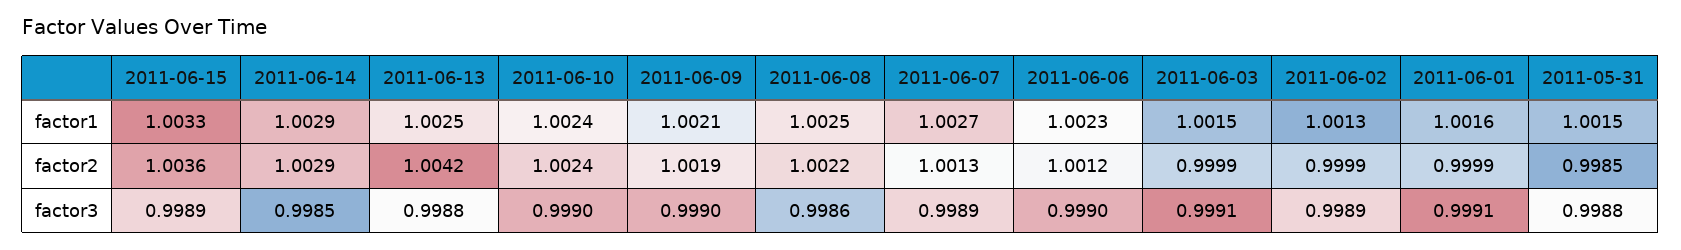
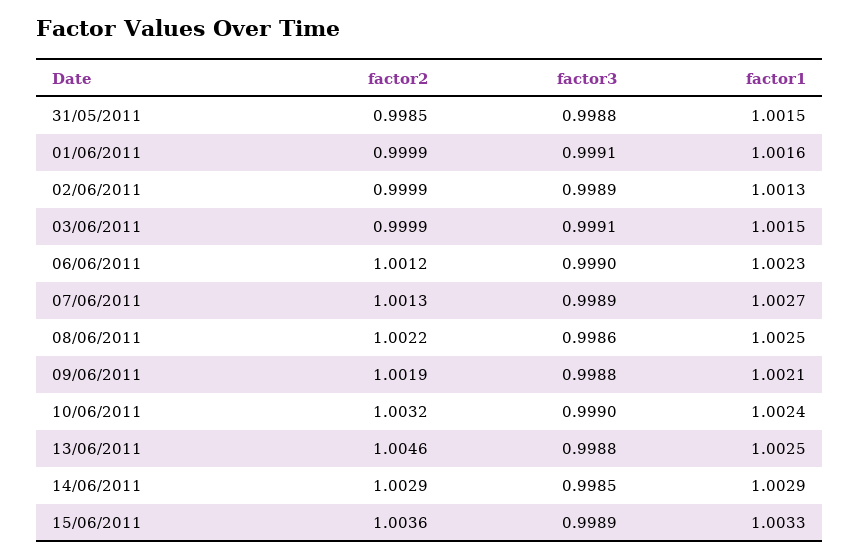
  {
    "2011-06-15": {
      "factor1": 1.0033,
      "factor2": 1.0036,
      "factor3": 0.9989
    },
    "2011-06-14": {
      "factor1": 1.0029,
      "factor2": 1.0029,
      "factor3": 0.9985
    },
    "2011-06-13": {
      "factor1": 1.0025,
-     "factor2": 1.0042,
+     "factor2": 1.0046,
      "factor3": 0.9988
    },
    "2011-06-10": {
      "factor1": 1.0024,
-     "factor2": 1.0024,
+     "factor2": 1.0032,
      "factor3": 0.999
    },
    "2011-06-09": {
      "factor1": 1.0021,
      "factor2": 1.0019,
-     "factor3": 0.999
+     "factor3": 0.9988
    },
    "2011-06-08": {
      "factor1": 1.0025,
      "factor2": 1.0022,
      "factor3": 0.9986
    },
    "2011-06-07": {
      "factor1": 1.0027,
      "factor2": 1.0013,
      "factor3": 0.9989
    },
    "2011-06-06": {
      "factor1": 1.0023,
      "factor2": 1.0012,
      "factor3": 0.999
    },
    "2011-06-03": {
      "factor1": 1.0015,
      "factor2": 0.9999,
      "factor3": 0.9991
    },
    "2011-06-02": {
      "factor1": 1.0013,
      "factor2": 0.9999,
      "factor3": 0.9989
    },
    "2011-06-01": {
      "factor1": 1.0016,
      "factor2": 0.9999,
      "factor3": 0.9991
    },
    "2011-05-31": {
      "factor1": 1.0015,
      "factor2": 0.9985,
      "factor3": 0.9988
    }
  }

